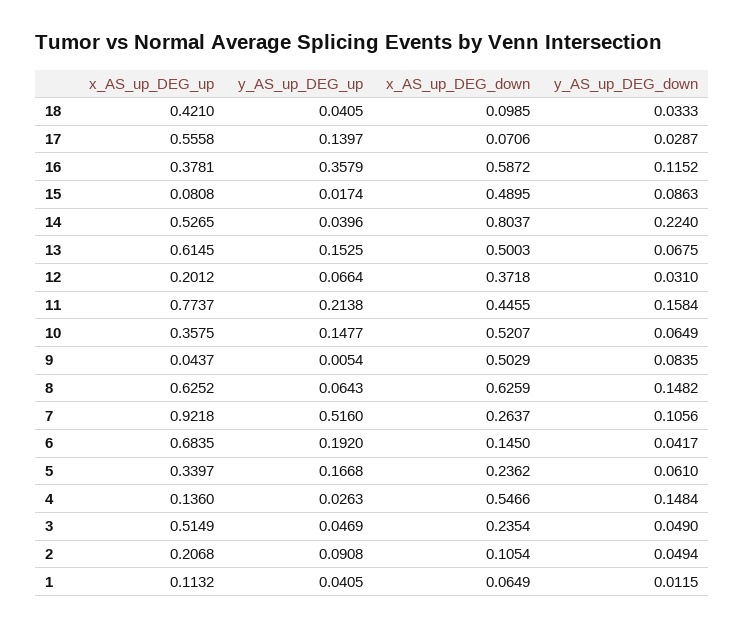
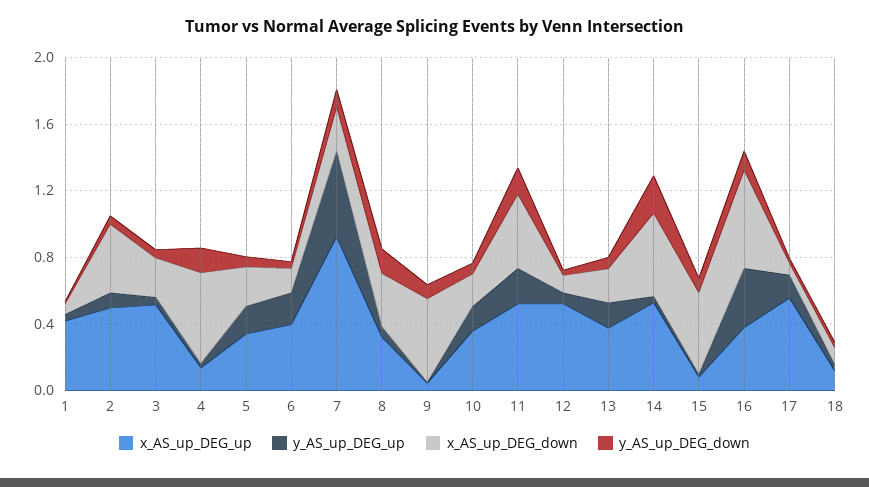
  {
    "x_AS_up_DEG_up": {
-     "18": 0.421,
+     "18": 0.1,
      "17": 0.5558,
      "16": 0.3781,
      "15": 0.0808,
      "14": 0.5265,
-     "13": 0.6145,
+     "13": 0.4,
-     "12": 0.2012,
+     "12": 0.5,
-     "11": 0.7737,
+     "11": 0.5,
      "10": 0.3575,
      "9": 0.0437,
-     "8": 0.6252,
+     "8": 0.3,
      "7": 0.9218,
-     "6": 0.6835,
+     "6": 0.4,
      "5": 0.3397,
      "4": 0.136,
      "3": 0.5149,
-     "2": 0.2068,
+     "2": 0.5,
-     "1": 0.1132
+     "1": 0.4
    },
    "y_AS_up_DEG_up": {
      "18": 0.0405,
      "17": 0.1397,
      "16": 0.3579,
      "15": 0.0174,
      "14": 0.0396,
      "13": 0.1525,
      "12": 0.0664,
      "11": 0.2138,
      "10": 0.1477,
      "9": 0.0054,
      "8": 0.0643,
      "7": 0.516,
      "6": 0.192,
      "5": 0.1668,
      "4": 0.0263,
      "3": 0.0469,
      "2": 0.0908,
      "1": 0.0405
    },
    "x_AS_up_DEG_down": {
      "18": 0.0985,
      "17": 0.0706,
      "16": 0.5872,
      "15": 0.4895,
-     "14": 0.8037,
+     "14": 0.5,
-     "13": 0.5003,
+     "13": 0.2,
-     "12": 0.3718,
+     "12": 0.1,
      "11": 0.4455,
-     "10": 0.5207,
+     "10": 0.2,
      "9": 0.5029,
-     "8": 0.6259,
+     "8": 0.3,
      "7": 0.2637,
      "6": 0.145,
      "5": 0.2362,
      "4": 0.5466,
      "3": 0.2354,
-     "2": 0.1054,
+     "2": 0.4,
      "1": 0.0649
    },
    "y_AS_up_DEG_down": {
      "18": 0.0333,
      "17": 0.0287,
      "16": 0.1152,
      "15": 0.0863,
      "14": 0.224,
      "13": 0.0675,
      "12": 0.031,
      "11": 0.1584,
      "10": 0.0649,
      "9": 0.0835,
      "8": 0.1482,
      "7": 0.1056,
      "6": 0.0417,
      "5": 0.061,
      "4": 0.1484,
      "3": 0.049,
      "2": 0.0494,
      "1": 0.0115
    }
  }

